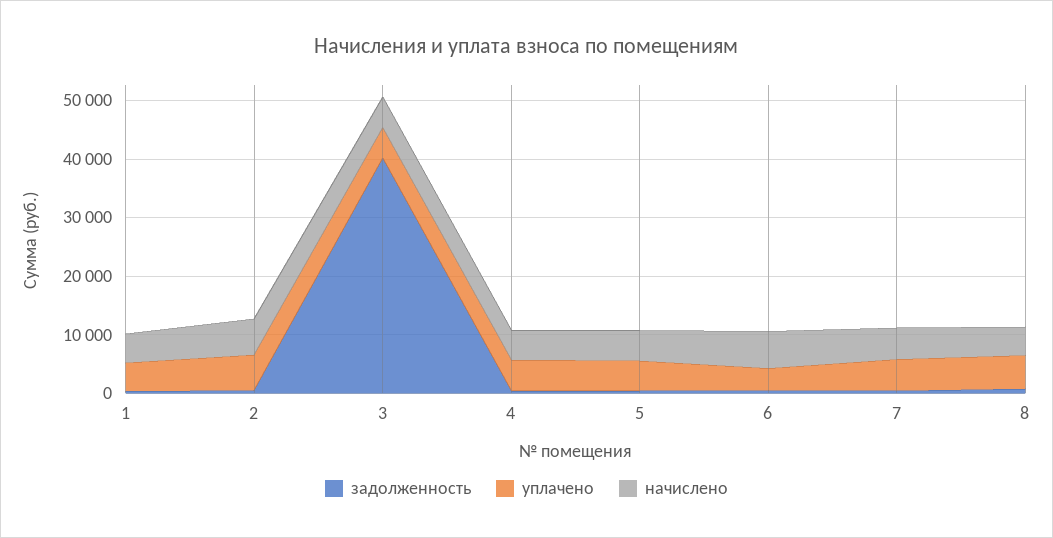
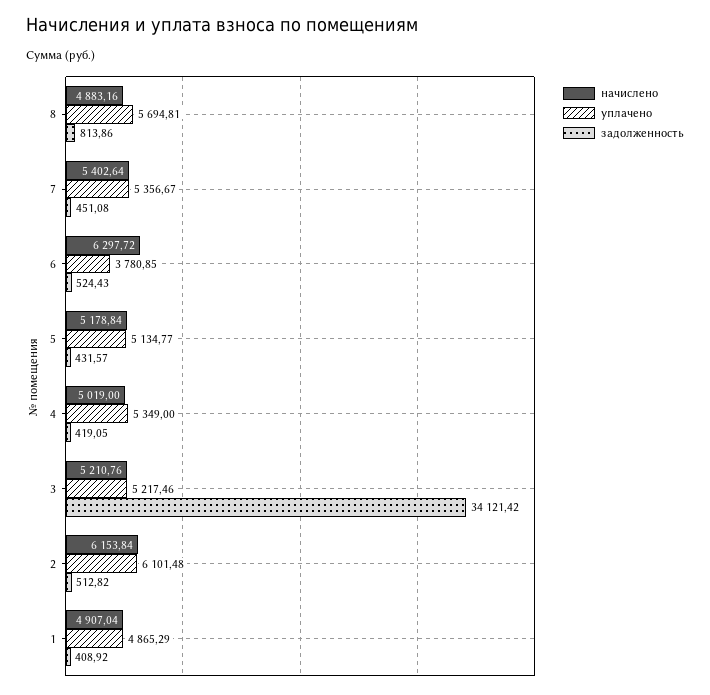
  {
    "задолженность": {
      "1": 408.92,
      "2": 512.82,
-     "3": 40000,
+     "3": 34121.42,
      "4": 419.05,
      "5": 431.57,
      "6": 524.43,
      "7": 451.08,
      "8": 813.86
    },
    "уплачено": {
      "1": 4865.29,
      "2": 6101.48,
      "3": 5217.46,
      "4": 5349,
      "5": 5134.77,
      "6": 3780.85,
      "7": 5356.67,
      "8": 5694.81
    },
    "начислено": {
      "1": 4907.04,
      "2": 6153.84,
      "3": 5210.76,
      "4": 5019,
      "5": 5178.84,
      "6": 6297.72,
      "7": 5402.64,
      "8": 4883.16
    }
  }

